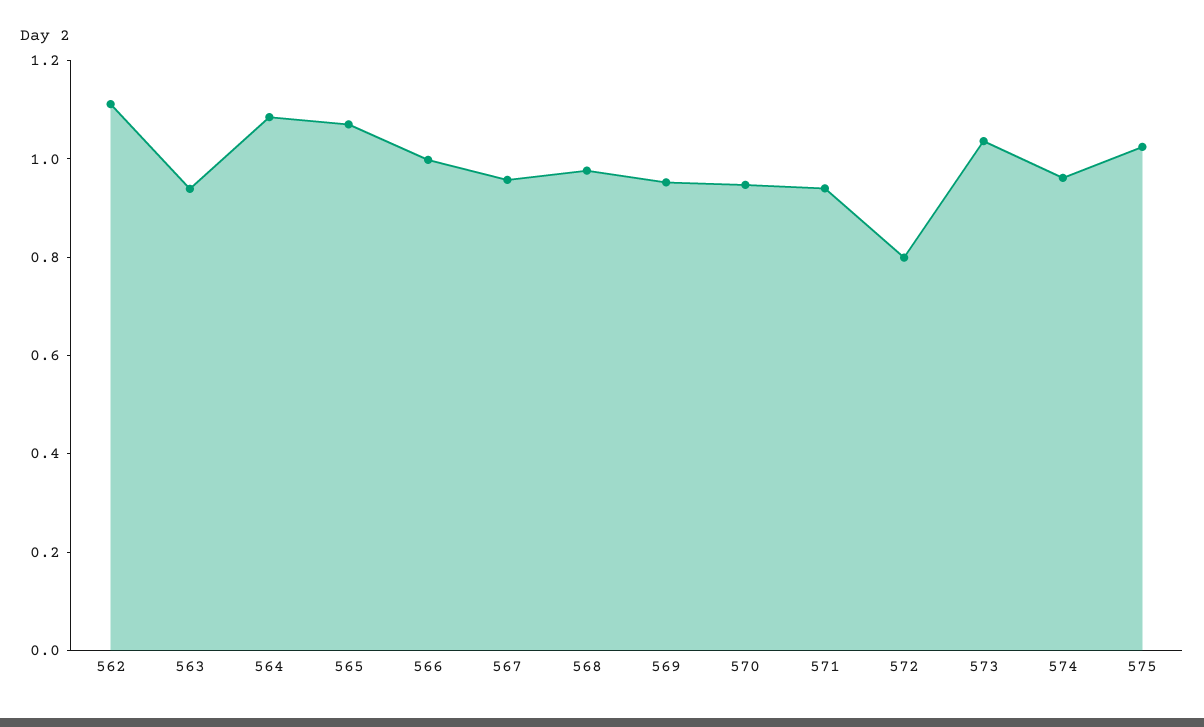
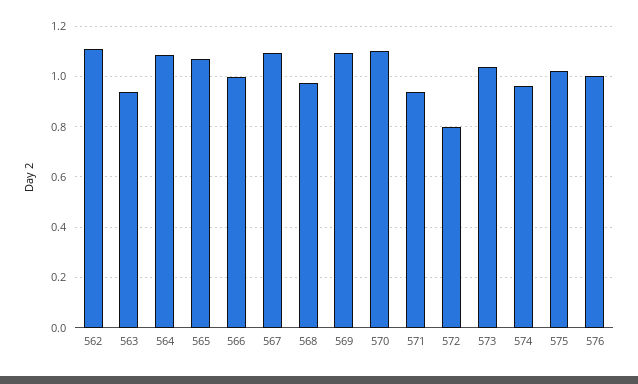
  {
    "562": 1.1,
    "563": 0.95,
    "564": 1.075,
    "565": 1.075,
    "566": 1,
-   "567": 0.95,
+   "567": 1.1,
    "568": 0.975,
-   "569": 0.95,
+   "569": 1.1,
-   "570": 0.95,
+   "570": 1.1,
    "571": 0.95,
    "572": 0.8,
    "573": 1.025,
    "574": 0.95,
-   "575": 1.025
+   "575": 1.025,
+   "576": 1
  }

